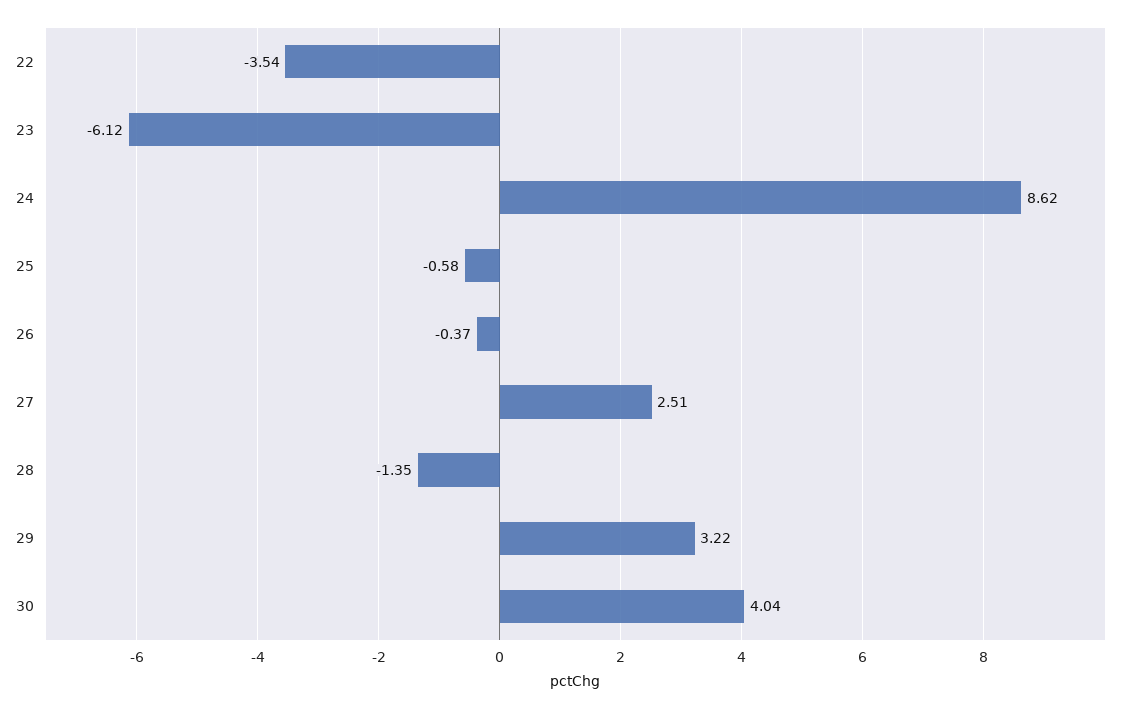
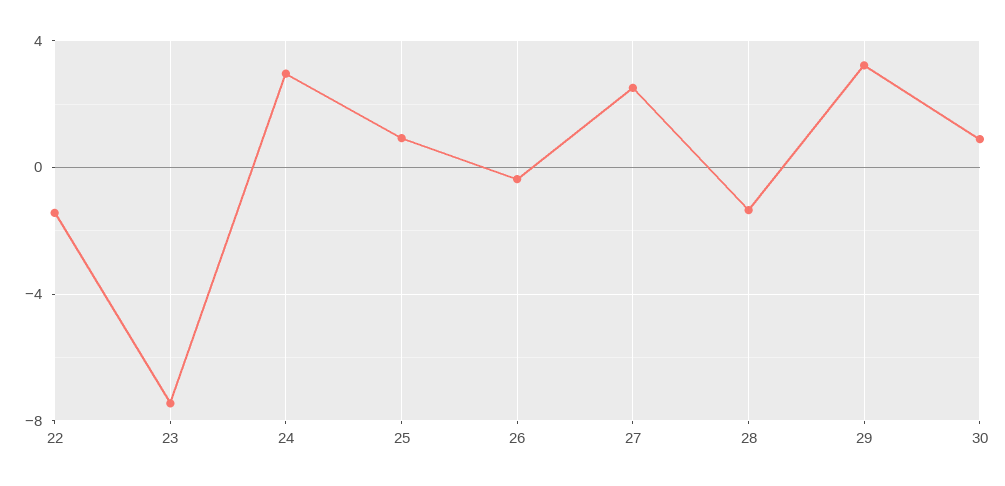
  {
-   "22": -3.54,
+   "22": -1.5,
-   "23": -6.12,
+   "23": -7.5,
-   "24": 8.62,
+   "24": 3,
-   "25": -0.58,
+   "25": 1,
    "26": -0.37,
    "27": 2.51,
    "28": -1.35,
    "29": 3.22,
-   "30": 4.04
+   "30": 1
  }

